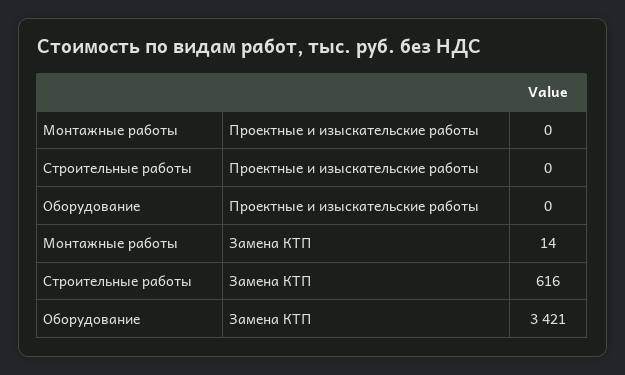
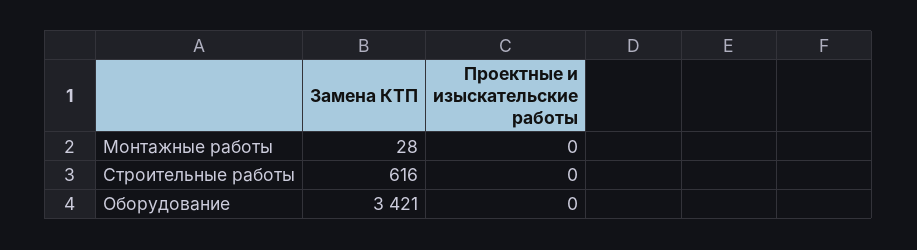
  {
    "Монтажные работы": {
      "Проектные и изыскательские работы": 0,
-     "Замена КТП": 14
+     "Замена КТП": 28
    },
    "Строительные работы": {
      "Проектные и изыскательские работы": 0,
      "Замена КТП": 616
    },
    "Оборудование": {
      "Проектные и изыскательские работы": 0,
      "Замена КТП": 3421
    }
  }

